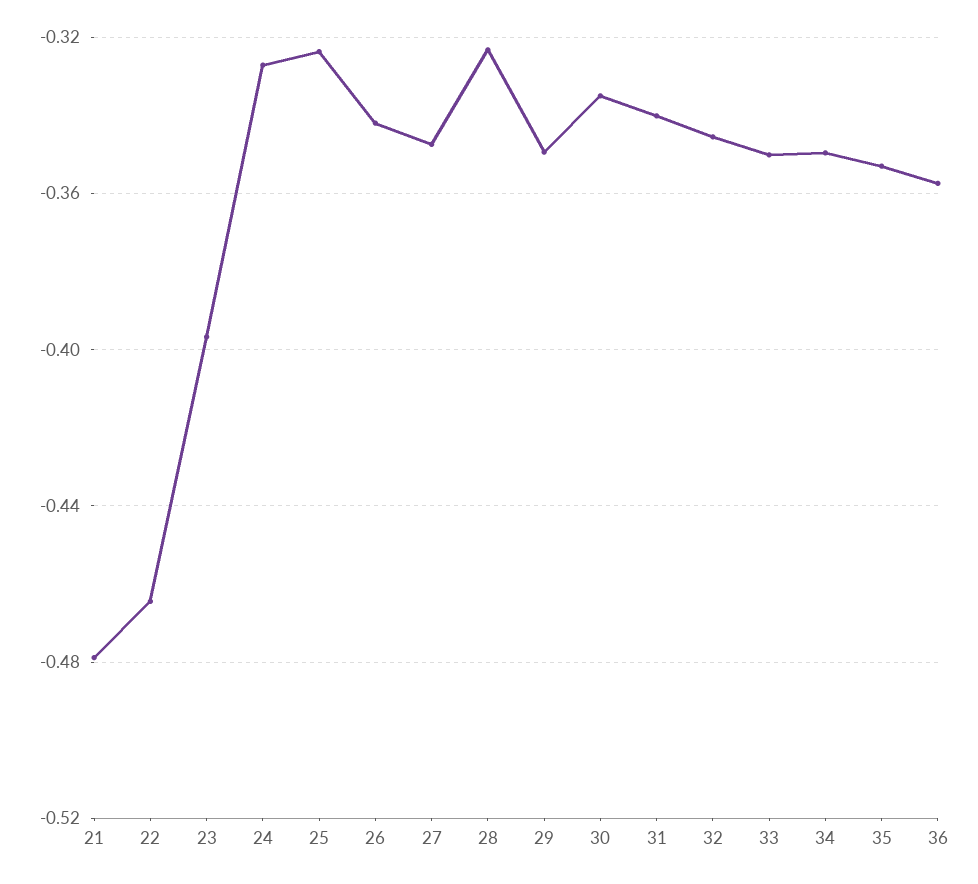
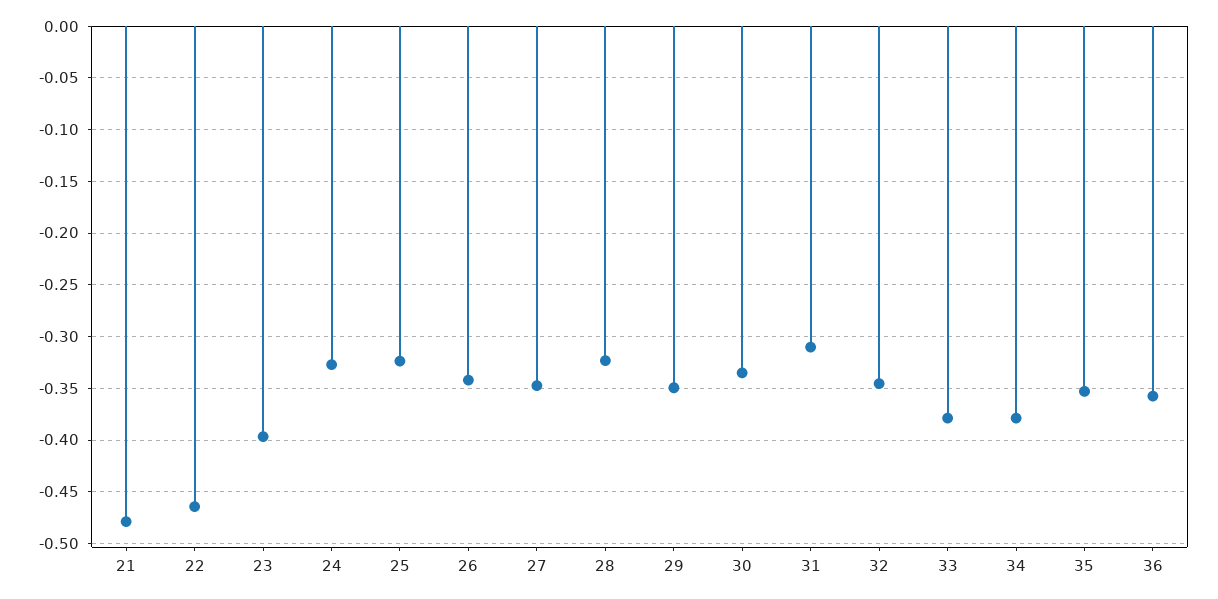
  {
    "21": -0.48,
    "22": -0.465,
    "23": -0.395,
    "24": -0.325,
    "25": -0.325,
    "26": -0.34,
    "27": -0.345,
    "28": -0.325,
    "29": -0.35,
    "30": -0.335,
-   "31": -0.34,
+   "31": -0.31,
    "32": -0.345,
-   "33": -0.35,
+   "33": -0.38,
-   "34": -0.35,
+   "34": -0.38,
    "35": -0.355,
    "36": -0.355
  }

